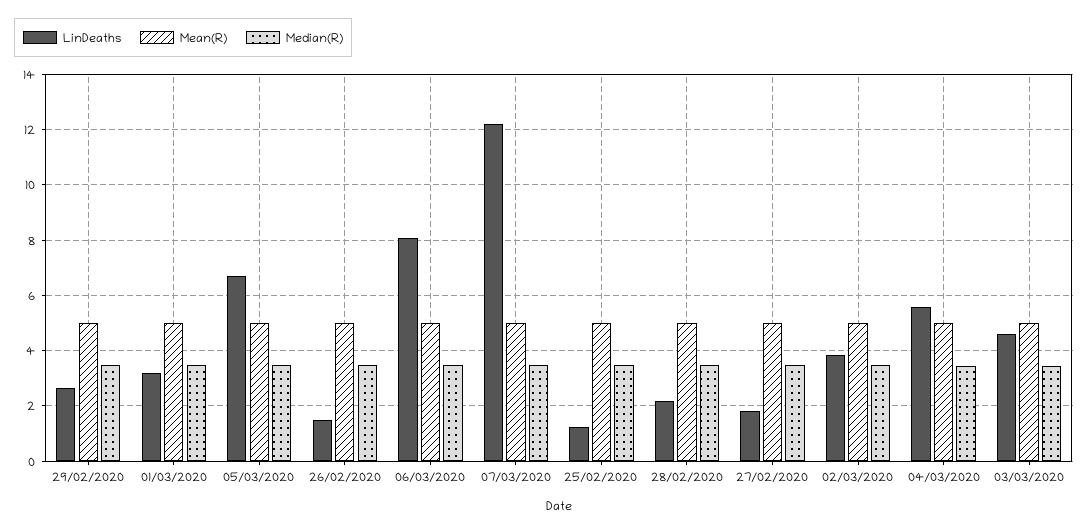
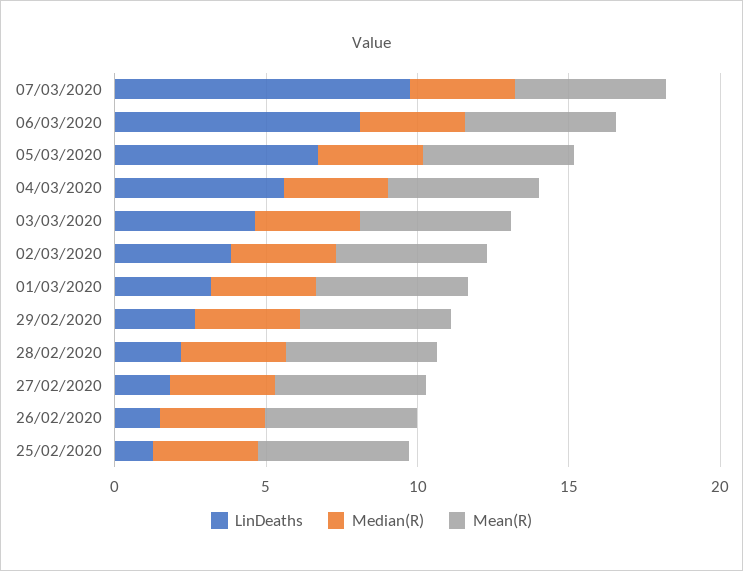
  {
    "LinDeaths": {
      "29/02/2020": 2.75,
      "01/03/2020": 3.25,
      "05/03/2020": 6.75,
      "26/02/2020": 1.5,
      "06/03/2020": 8,
-     "07/03/2020": 12.25,
+     "07/03/2020": 10,
      "25/02/2020": 1.25,
      "28/02/2020": 2.25,
      "27/02/2020": 1.75,
      "02/03/2020": 3.75,
      "04/03/2020": 5.5,
      "03/03/2020": 4.5
    },
    "Mean(R)": {
      "29/02/2020": 5,
      "01/03/2020": 5,
      "05/03/2020": 5,
      "26/02/2020": 5,
      "06/03/2020": 5,
      "07/03/2020": 5,
      "25/02/2020": 5,
      "28/02/2020": 5,
      "27/02/2020": 5,
      "02/03/2020": 5,
      "04/03/2020": 5,
      "03/03/2020": 5
    },
    "Median(R)": {
      "29/02/2020": 3.5,
      "01/03/2020": 3.5,
      "05/03/2020": 3.5,
      "26/02/2020": 3.5,
      "06/03/2020": 3.5,
      "07/03/2020": 3.5,
      "25/02/2020": 3.5,
      "28/02/2020": 3.5,
      "27/02/2020": 3.5,
      "02/03/2020": 3.5,
      "04/03/2020": 3.5,
      "03/03/2020": 3.5
    }
  }

